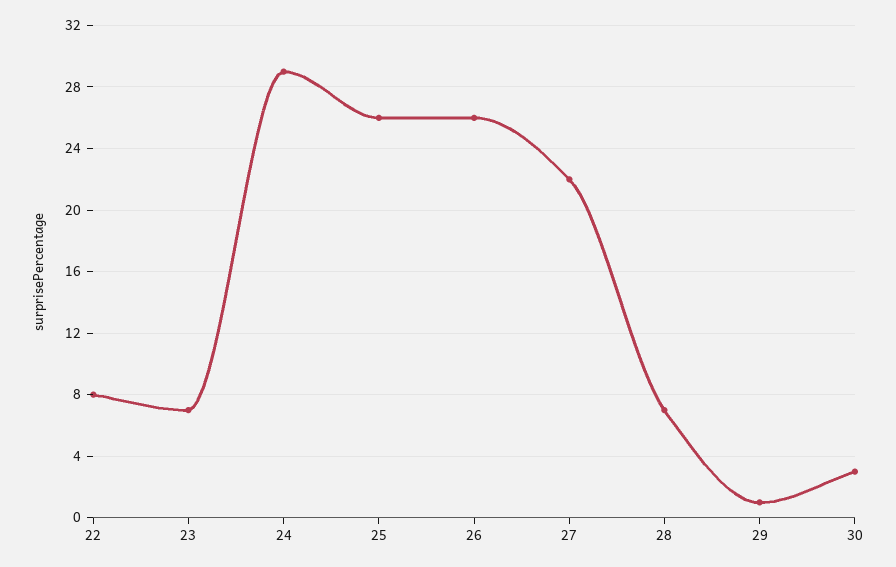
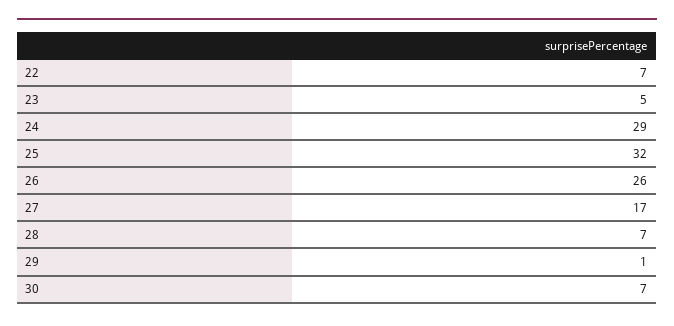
  {
-   "22": 8,
+   "22": 7,
-   "23": 7,
+   "23": 5,
    "24": 29,
-   "25": 26,
+   "25": 32,
    "26": 26,
-   "27": 22,
+   "27": 17,
    "28": 7,
    "29": 1,
-   "30": 3
+   "30": 7
  }

